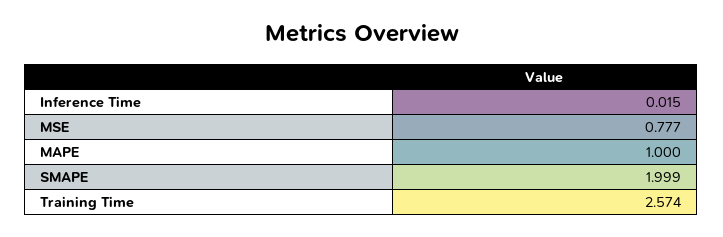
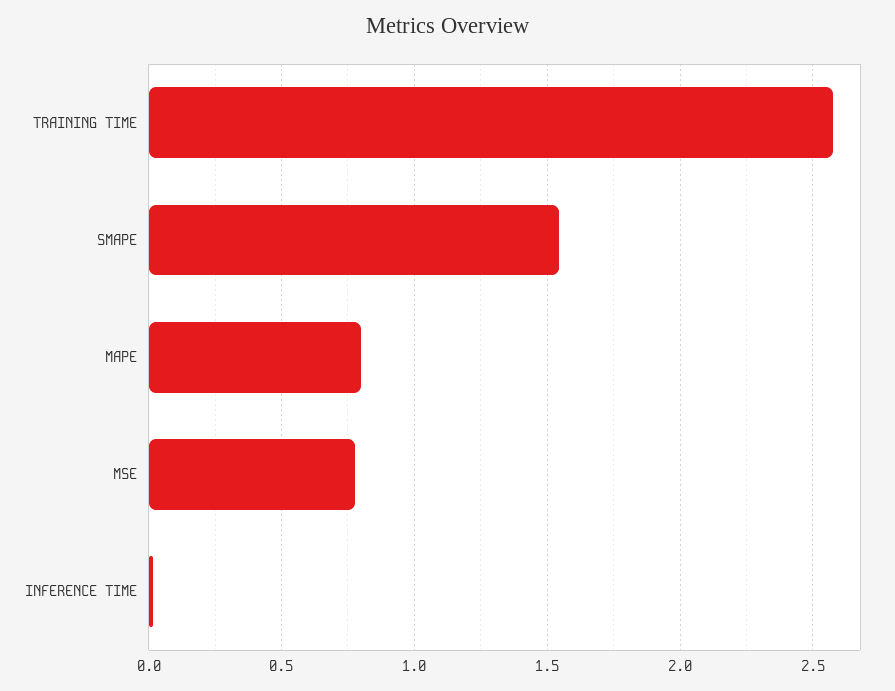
  {
    "Inference Time": 0.015,
    "MSE": 0.777,
-   "MAPE": 1,
+   "MAPE": 0.8,
-   "SMAPE": 1.999,
+   "SMAPE": 1.55,
    "Training Time": 2.574
  }

